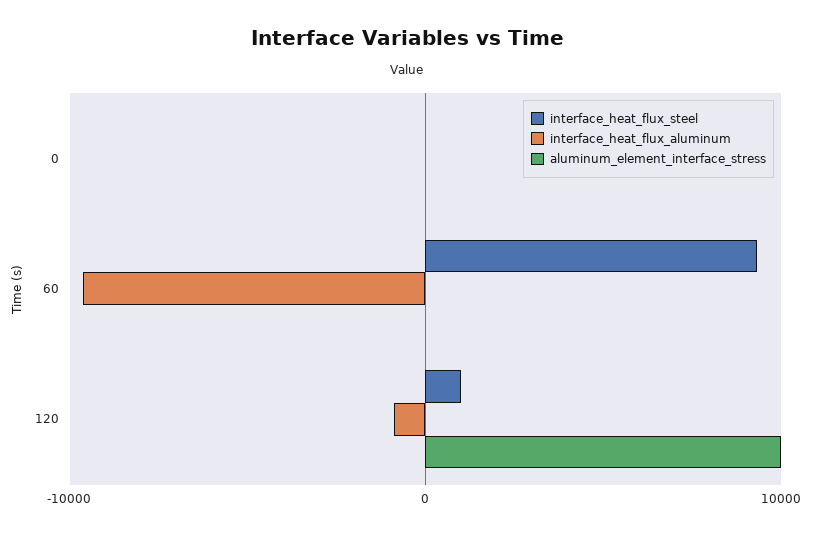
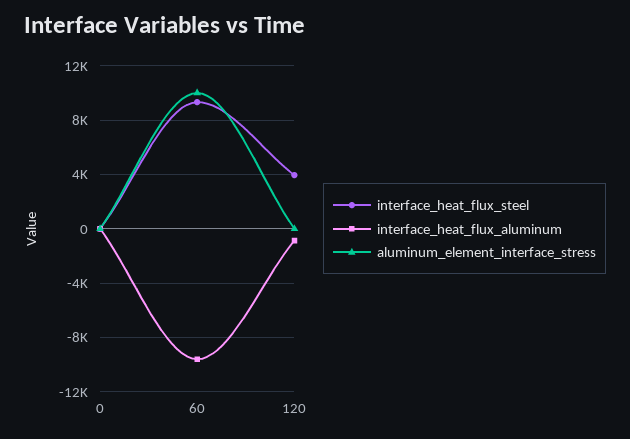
  {
    "interface_heat_flux_steel": {
      "0": 0,
      "60": 9500,
-     "120": 1000
+     "120": 4000
    },
    "interface_heat_flux_aluminum": {
      "0": 0,
      "60": -9500,
      "120": -1000
    },
    "aluminum_element_interface_stress": {
      "0": 0,
-     "60": 0,
+     "60": 10000,
-     "120": 10000
+     "120": 0
    }
  }

